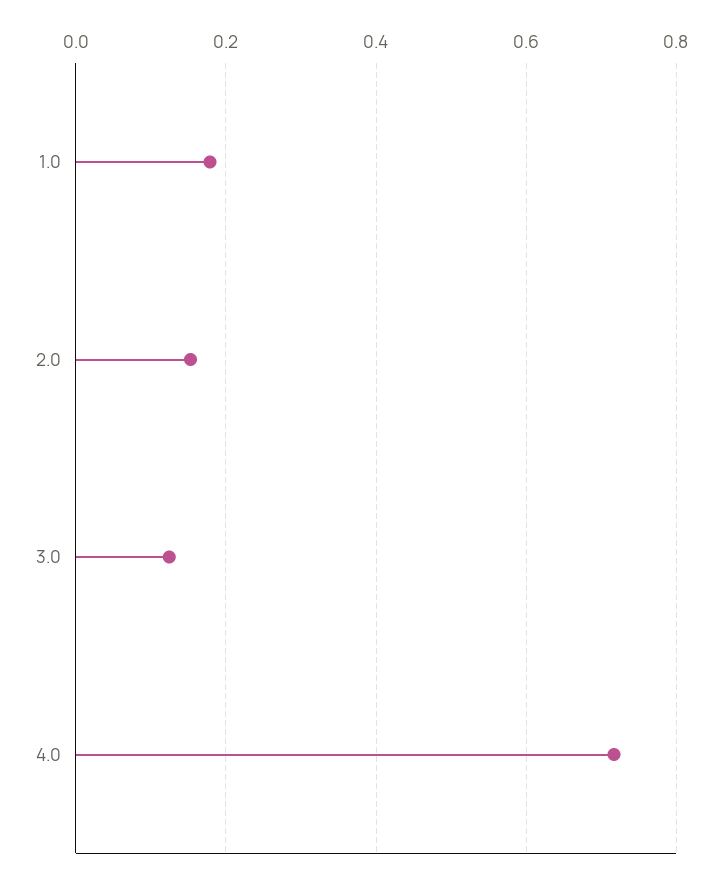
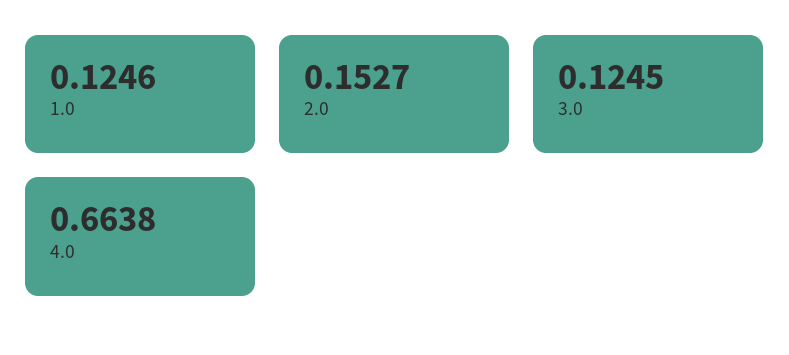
  {
-   "1.0": 0.18,
+   "1.0": 0.1246,
    "2.0": 0.1527,
    "3.0": 0.1245,
-   "4.0": 0.72
+   "4.0": 0.6638
  }

